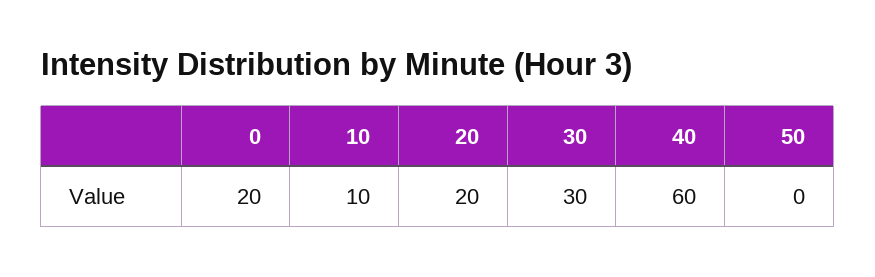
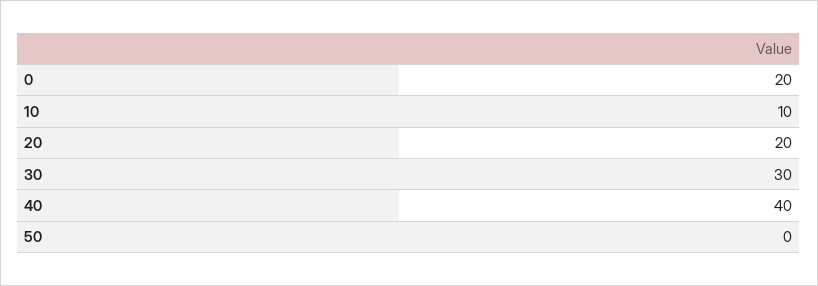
  {
    "0": 20,
    "10": 10,
    "20": 20,
    "30": 30,
-   "40": 60,
+   "40": 40,
    "50": 0
  }

